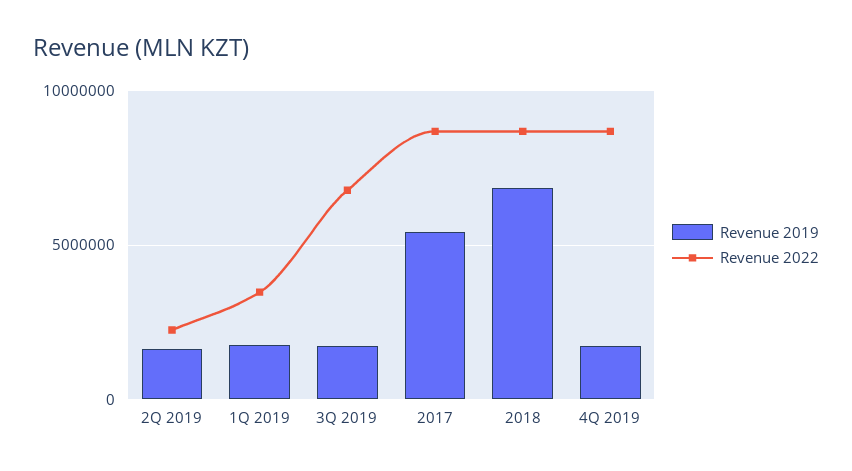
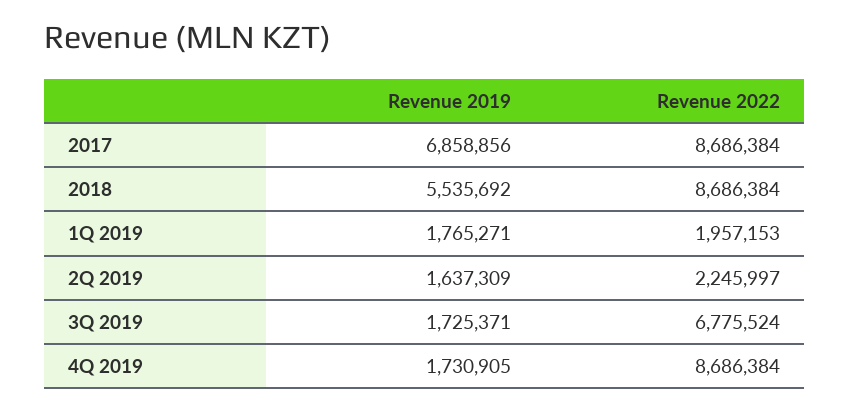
  {
    "Revenue 2019": {
      "2Q 2019": 1637309,
      "1Q 2019": 1765271,
      "3Q 2019": 1725371,
-     "2017": 5500000,
+     "2017": 6858856,
-     "2018": 7000000,
+     "2018": 5535692,
      "4Q 2019": 1730905
    },
    "Revenue 2022": {
      "2Q 2019": 2245997,
-     "1Q 2019": 3500000,
+     "1Q 2019": 1957153,
      "3Q 2019": 6775524,
      "2017": 8686384,
      "2018": 8686384,
      "4Q 2019": 8686384
    }
  }

